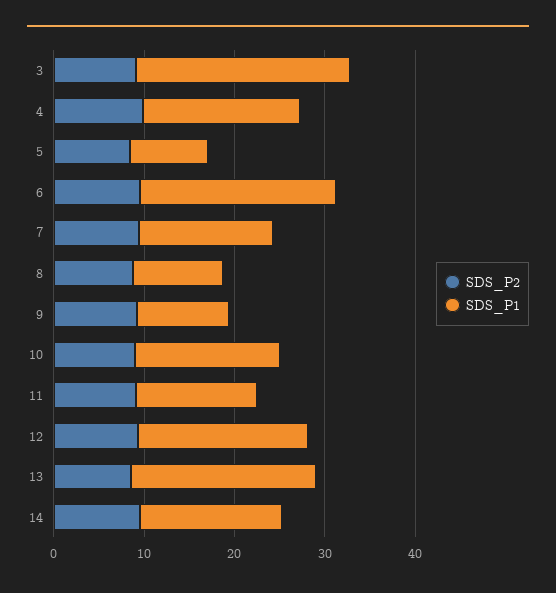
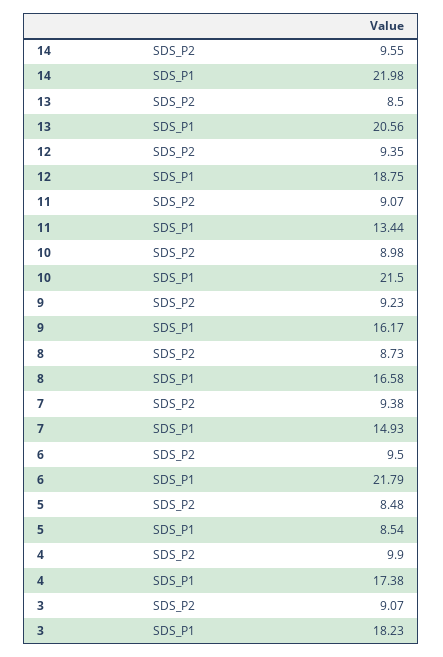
  {
    "SDS_P2": {
      "3": 9.07,
      "4": 9.9,
      "5": 8.48,
      "6": 9.5,
      "7": 9.38,
      "8": 8.73,
      "9": 9.23,
      "10": 8.98,
      "11": 9.07,
      "12": 9.35,
      "13": 8.5,
      "14": 9.55
    },
    "SDS_P1": {
-     "3": 24,
+     "3": 18.23,
      "4": 17.38,
      "5": 8.54,
      "6": 21.79,
      "7": 14.93,
-     "8": 10,
+     "8": 16.58,
-     "9": 10,
+     "9": 16.17,
-     "10": 16,
+     "10": 21.5,
      "11": 13.44,
      "12": 18.75,
      "13": 20.56,
-     "14": 16
+     "14": 21.98
    }
  }

